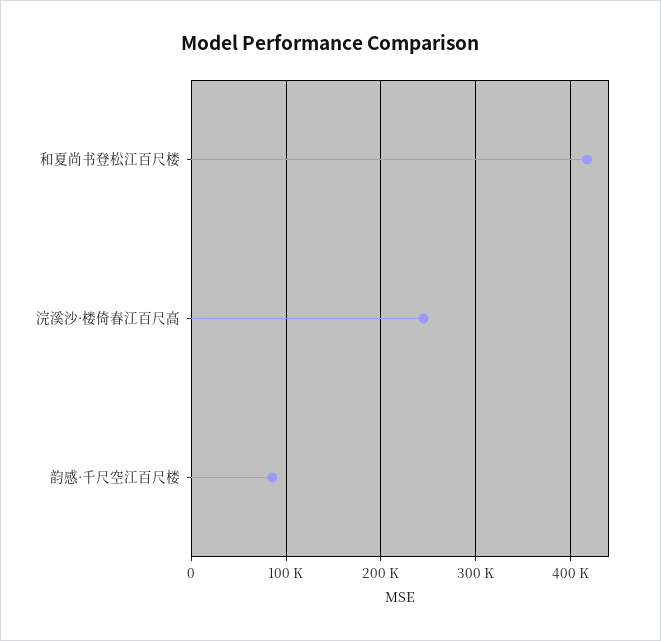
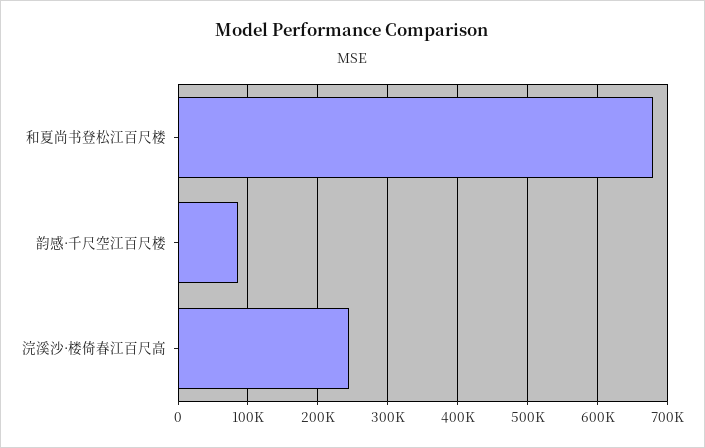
  {
-   "和夏尚书登松江百尺楼": 420000,
+   "和夏尚书登松江百尺楼": 680000,
    "浣溪沙·楼倚春江百尺高": 250000,
    "韵感·千尺空江百尺楼": 90000
  }

